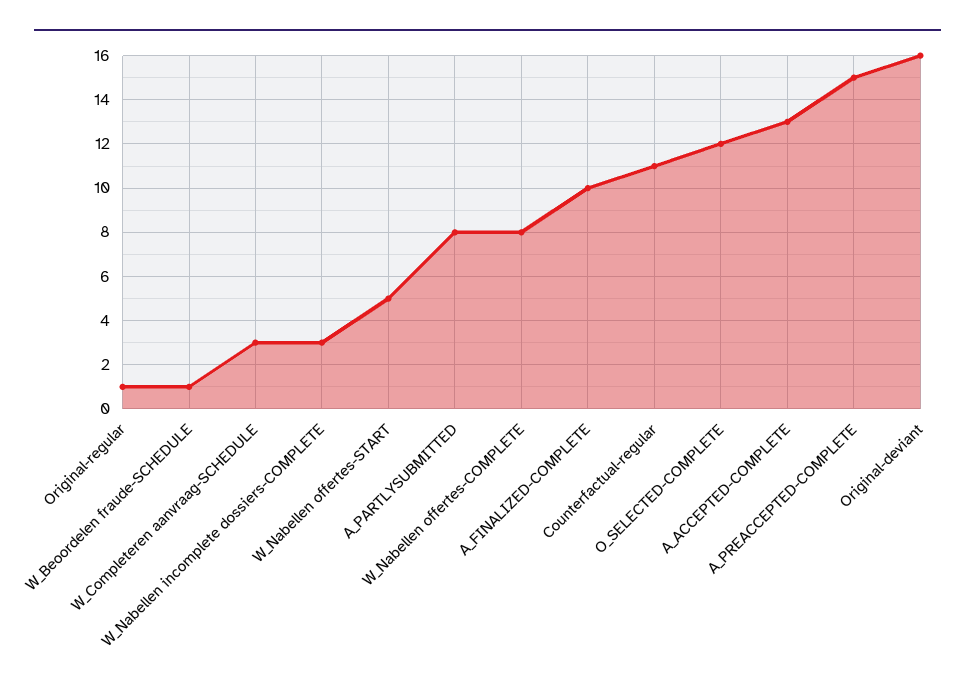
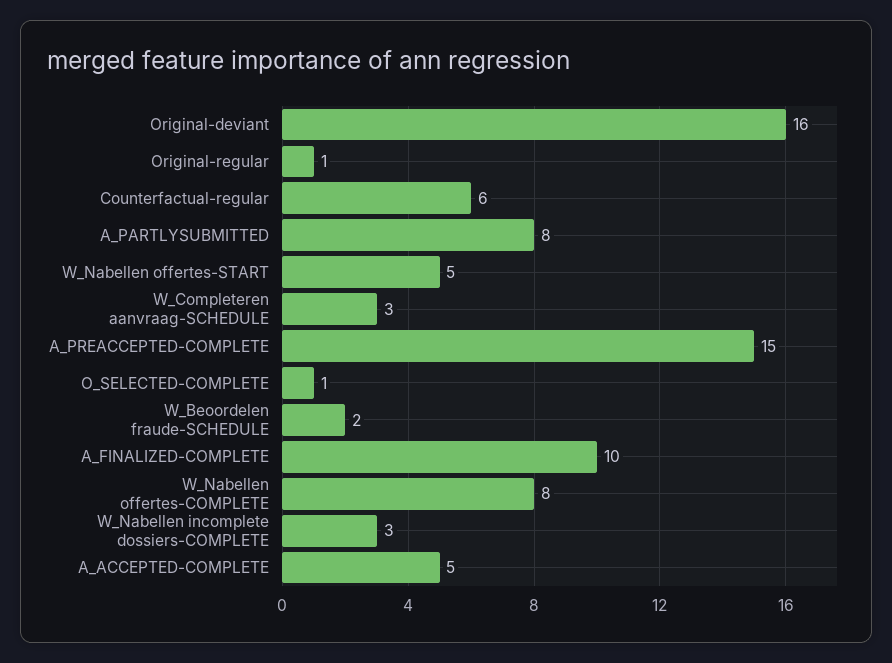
  {
    "Original-regular": 1,
-   "W_Beoordelen fraude-SCHEDULE": 1,
+   "W_Beoordelen fraude-SCHEDULE": 2,
    "W_Completeren aanvraag-SCHEDULE": 3,
    "W_Nabellen incomplete dossiers-COMPLETE": 3,
    "W_Nabellen offertes-START": 5,
    "A_PARTLYSUBMITTED": 8,
    "W_Nabellen offertes-COMPLETE": 8,
    "A_FINALIZED-COMPLETE": 10,
-   "Counterfactual-regular": 11,
+   "Counterfactual-regular": 6,
-   "O_SELECTED-COMPLETE": 12,
+   "O_SELECTED-COMPLETE": 1,
-   "A_ACCEPTED-COMPLETE": 13,
+   "A_ACCEPTED-COMPLETE": 5,
    "A_PREACCEPTED-COMPLETE": 15,
    "Original-deviant": 16
  }

